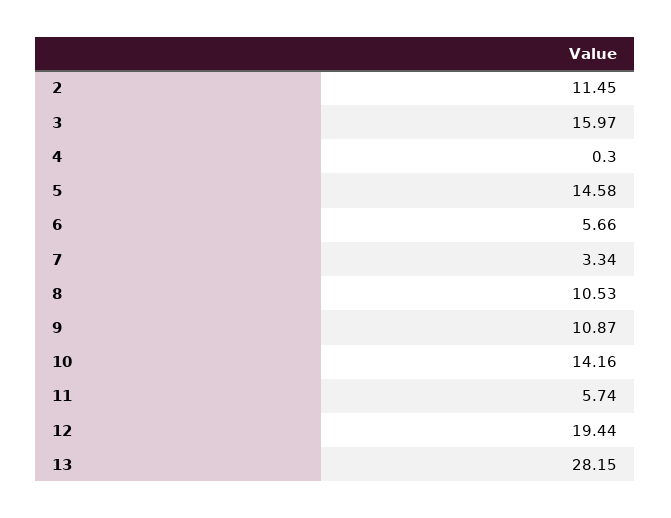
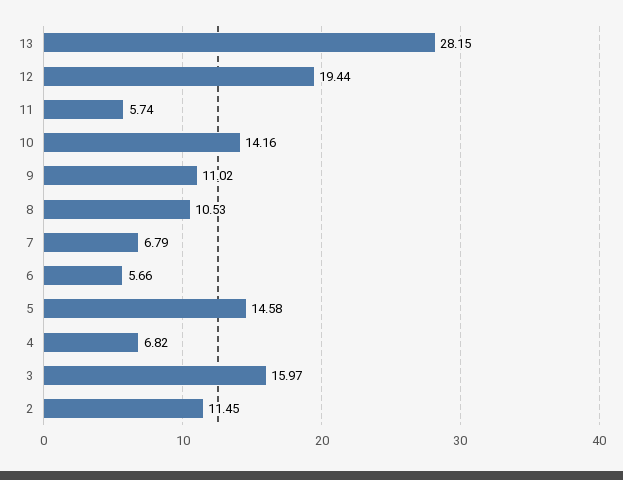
  {
    "2": 11.45,
    "3": 15.97,
-   "4": 0.3,
+   "4": 6.82,
    "5": 14.58,
    "6": 5.66,
-   "7": 3.34,
+   "7": 6.79,
    "8": 10.53,
-   "9": 10.87,
+   "9": 11.02,
    "10": 14.16,
    "11": 5.74,
    "12": 19.44,
    "13": 28.15
  }

